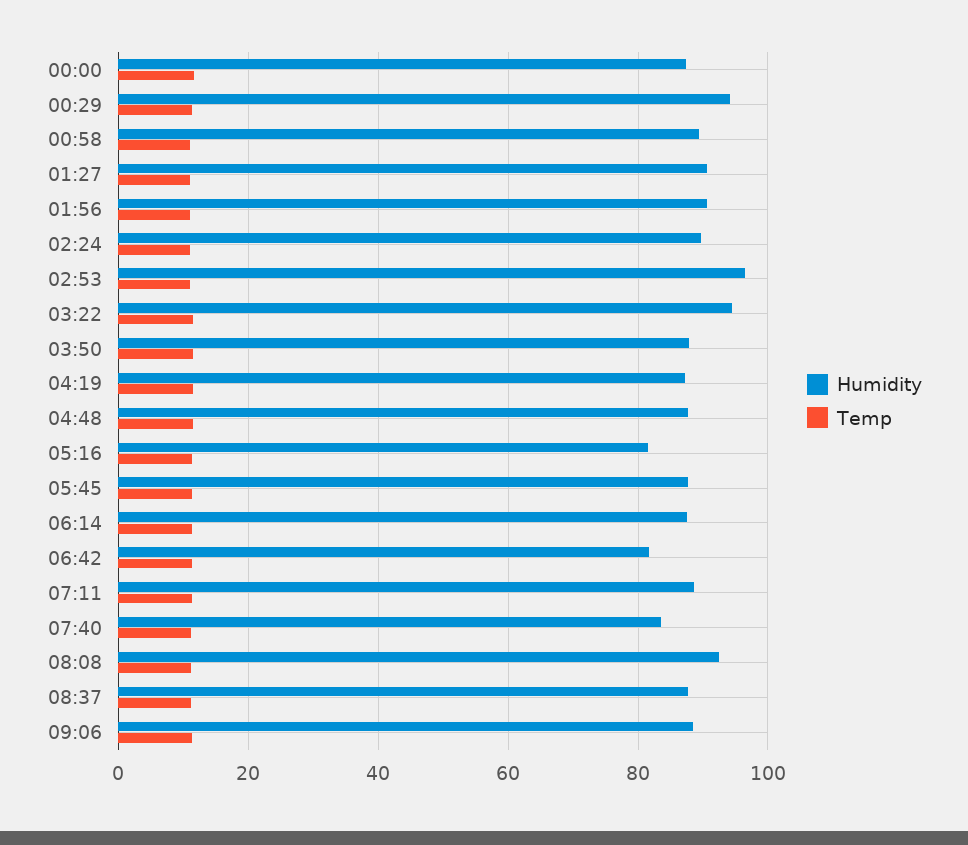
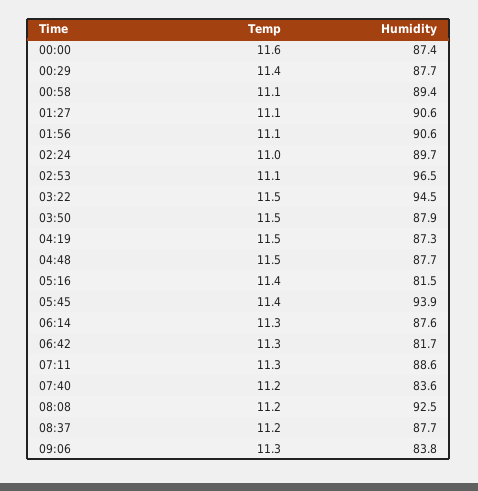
  {
    "Humidity": {
      "00:00": 87.4,
-     "00:29": 94,
+     "00:29": 87.7,
      "00:58": 89.4,
      "01:27": 90.6,
      "01:56": 90.6,
      "02:24": 89.7,
      "02:53": 96.5,
      "03:22": 94.5,
      "03:50": 87.9,
      "04:19": 87.3,
      "04:48": 87.7,
      "05:16": 81.5,
-     "05:45": 88,
+     "05:45": 93.9,
      "06:14": 87.6,
      "06:42": 81.7,
      "07:11": 88.6,
      "07:40": 83.6,
      "08:08": 92.5,
      "08:37": 87.7,
-     "09:06": 88
+     "09:06": 83.8
    },
    "Temp": {
      "00:00": 11.6,
      "00:29": 11.4,
      "00:58": 11.1,
      "01:27": 11.1,
      "01:56": 11.1,
      "02:24": 11,
      "02:53": 11.1,
      "03:22": 11.5,
      "03:50": 11.5,
      "04:19": 11.5,
      "04:48": 11.5,
      "05:16": 11.4,
      "05:45": 11.4,
      "06:14": 11.3,
      "06:42": 11.3,
      "07:11": 11.3,
      "07:40": 11.2,
      "08:08": 11.2,
      "08:37": 11.2,
      "09:06": 11.3
    }
  }

